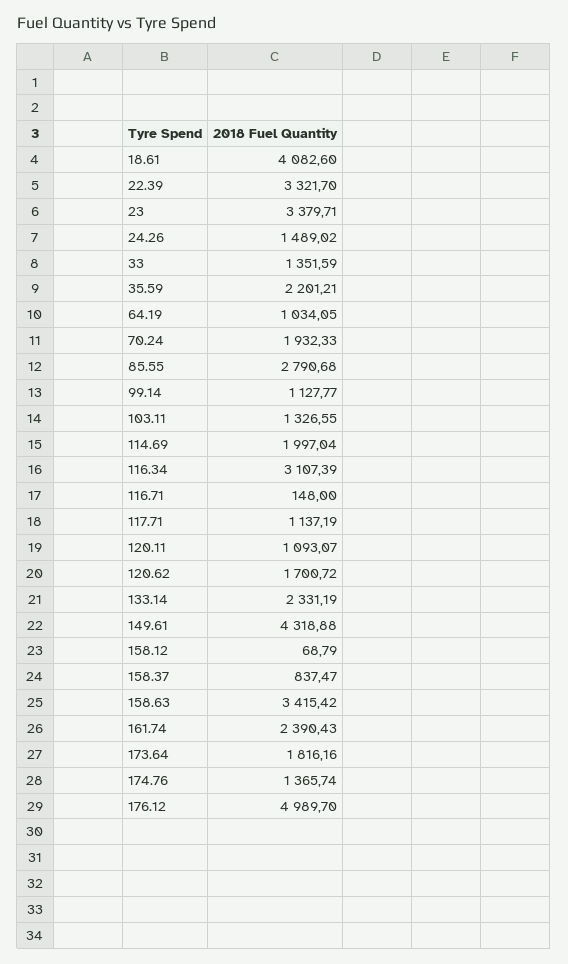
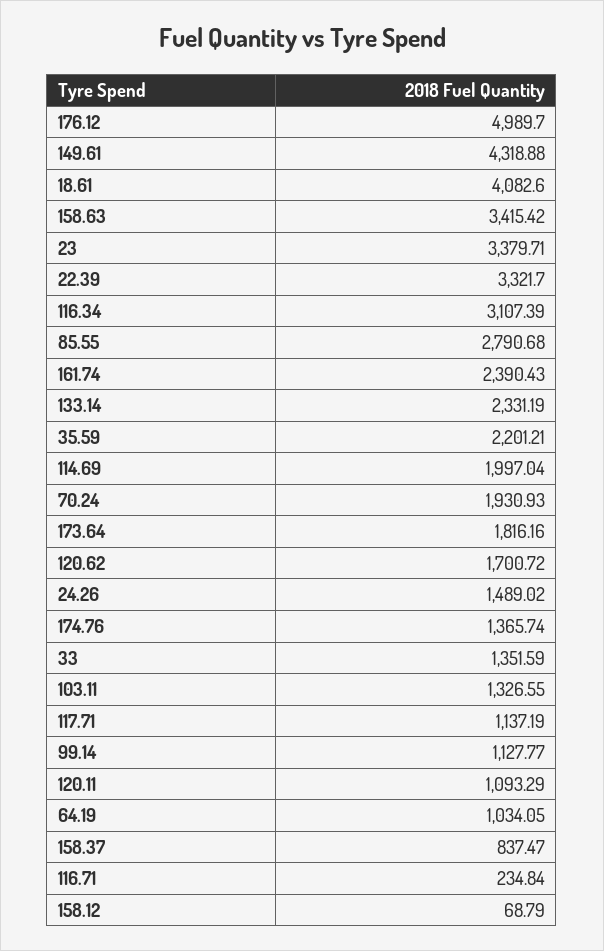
  {
    "18.61": 4082.6,
    "22.39": 3321.7,
    "23": 3379.71,
    "24.26": 1489.02,
    "33": 1351.59,
    "35.59": 2201.21,
    "64.19": 1034.05,
-   "70.24": 1932.33,
+   "70.24": 1930.93,
    "85.55": 2790.68,
    "99.14": 1127.77,
    "103.11": 1326.55,
    "114.69": 1997.04,
    "116.34": 3107.39,
-   "116.71": 148,
+   "116.71": 234.84,
    "117.71": 1137.19,
-   "120.11": 1093.07,
+   "120.11": 1093.29,
    "120.62": 1700.72,
    "133.14": 2331.19,
    "149.61": 4318.88,
    "158.12": 68.79,
    "158.37": 837.47,
    "158.63": 3415.42,
    "161.74": 2390.43,
    "173.64": 1816.16,
    "174.76": 1365.74,
    "176.12": 4989.7
  }

